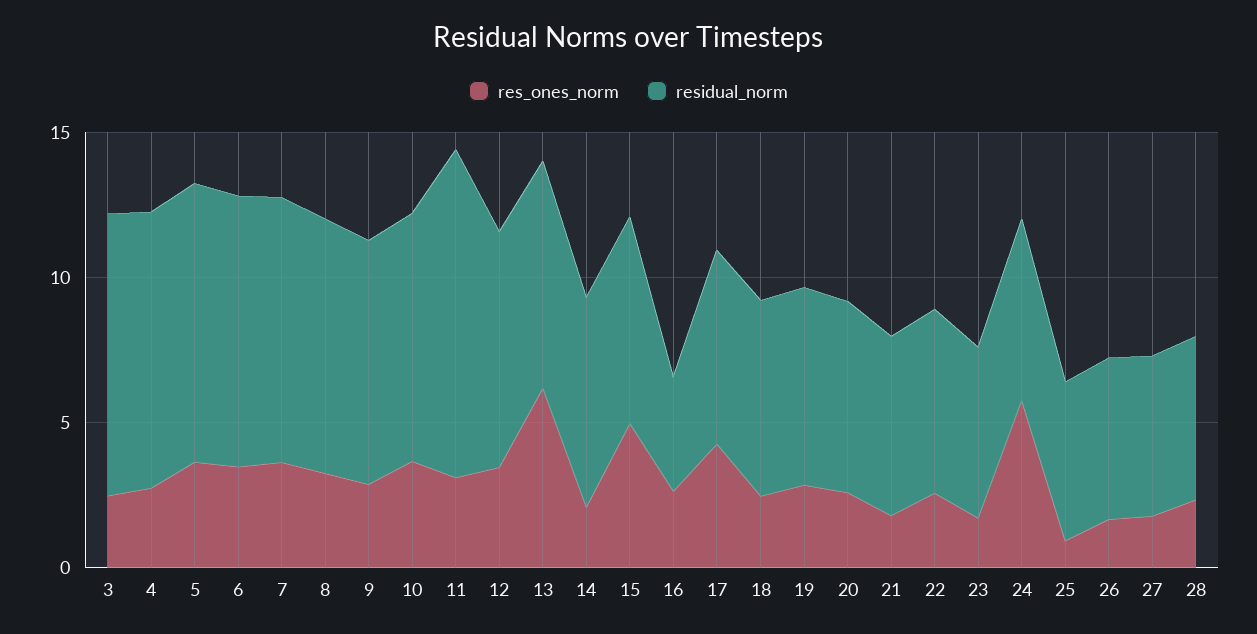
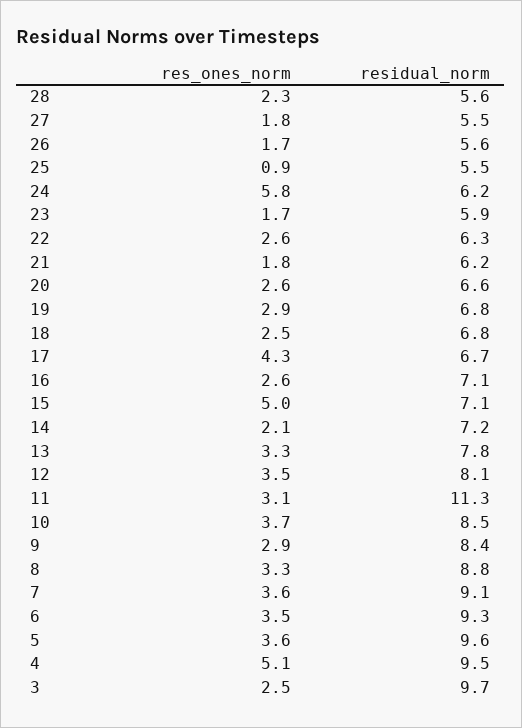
  {
    "res_ones_norm": {
      "3": 2.5,
-     "4": 3,
+     "4": 5.1,
      "5": 3.6,
      "6": 3.5,
      "7": 3.6,
      "8": 3.3,
      "9": 2.9,
      "10": 3.7,
      "11": 3.1,
      "12": 3.5,
-     "13": 6,
+     "13": 3.3,
      "14": 2.1,
      "15": 5,
      "16": 2.6,
      "17": 4.3,
      "18": 2.5,
      "19": 2.9,
      "20": 2.6,
      "21": 1.8,
      "22": 2.6,
      "23": 1.7,
      "24": 5.8,
      "25": 0.9,
      "26": 1.7,
      "27": 1.8,
      "28": 2.3
    },
    "residual_norm": {
      "3": 9.7,
      "4": 9.5,
      "5": 9.6,
      "6": 9.3,
      "7": 9.1,
      "8": 8.8,
      "9": 8.4,
      "10": 8.5,
      "11": 11.3,
      "12": 8.1,
      "13": 7.8,
      "14": 7.2,
      "15": 7.1,
-     "16": 4,
+     "16": 7.1,
      "17": 6.7,
      "18": 6.8,
      "19": 6.8,
      "20": 6.6,
      "21": 6.2,
      "22": 6.3,
      "23": 5.9,
      "24": 6.2,
      "25": 5.5,
      "26": 5.6,
      "27": 5.5,
      "28": 5.6
    }
  }

